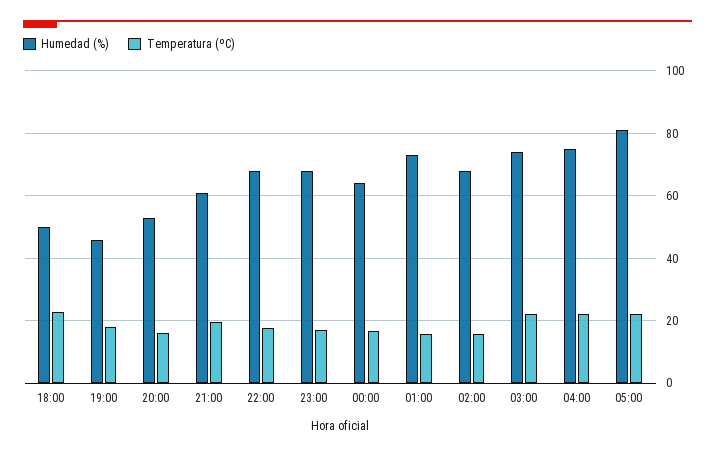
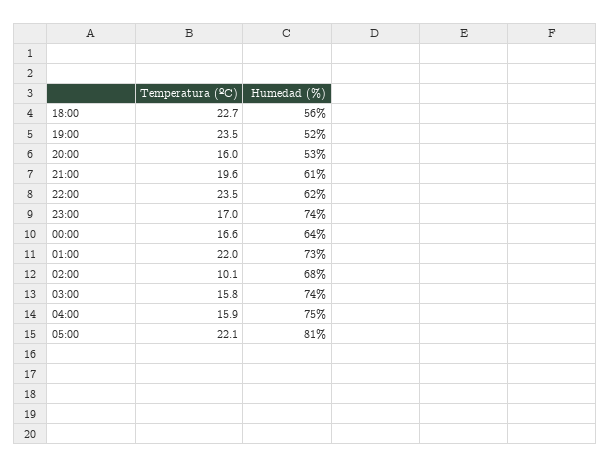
  {
    "Humedad (%)": {
-     "18:00": 50,
+     "18:00": 56,
-     "19:00": 46,
+     "19:00": 52,
      "20:00": 53,
      "21:00": 61,
-     "22:00": 68,
+     "22:00": 62,
-     "23:00": 68,
+     "23:00": 74,
      "00:00": 64,
      "01:00": 73,
      "02:00": 68,
      "03:00": 74,
      "04:00": 75,
      "05:00": 81
    },
    "Temperatura (ºC)": {
      "18:00": 22.7,
-     "19:00": 18,
+     "19:00": 23.5,
      "20:00": 16,
      "21:00": 19.6,
-     "22:00": 18,
+     "22:00": 23.5,
      "23:00": 17,
      "00:00": 16.6,
-     "01:00": 16,
+     "01:00": 22,
-     "02:00": 16,
+     "02:00": 10.1,
-     "03:00": 22,
+     "03:00": 15.8,
-     "04:00": 22,
+     "04:00": 15.9,
      "05:00": 22.1
    }
  }

